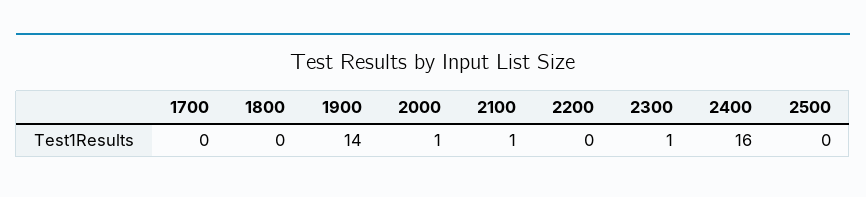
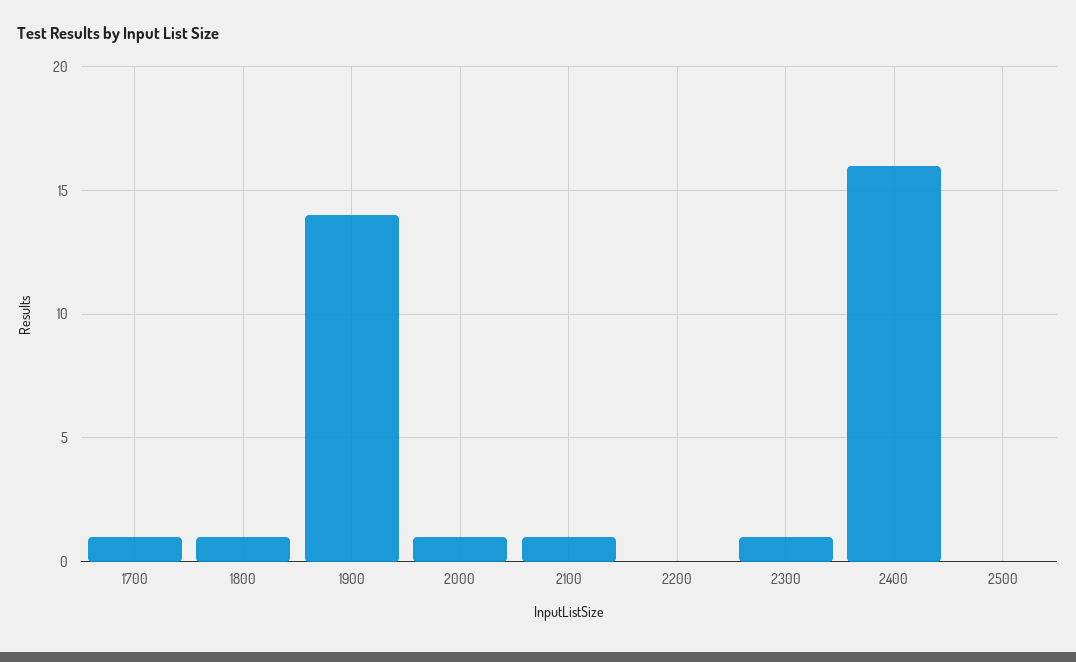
  {
-   "1700": 0,
+   "1700": 1,
-   "1800": 0,
+   "1800": 1,
    "1900": 14,
    "2000": 1,
    "2100": 1,
    "2200": 0,
    "2300": 1,
    "2400": 16,
    "2500": 0
  }

